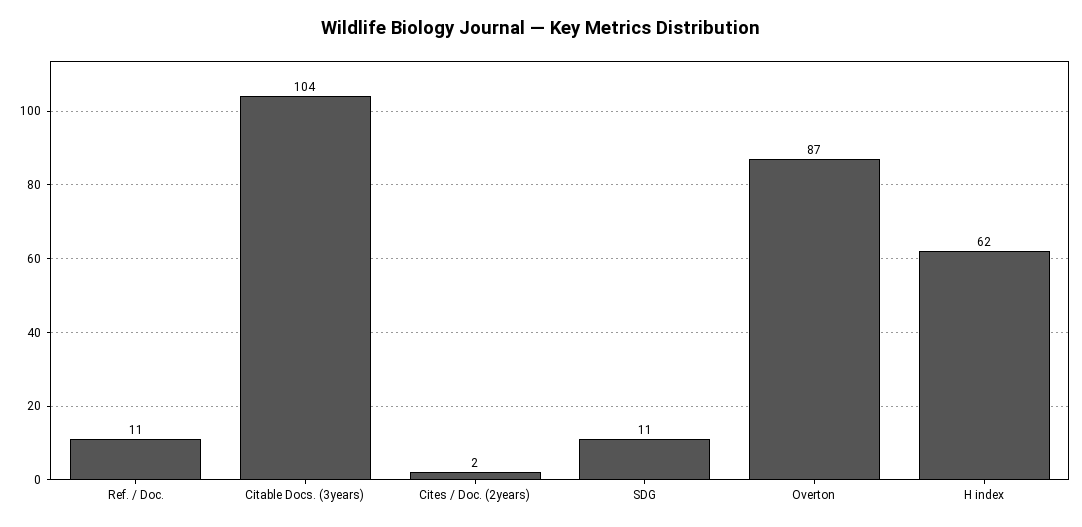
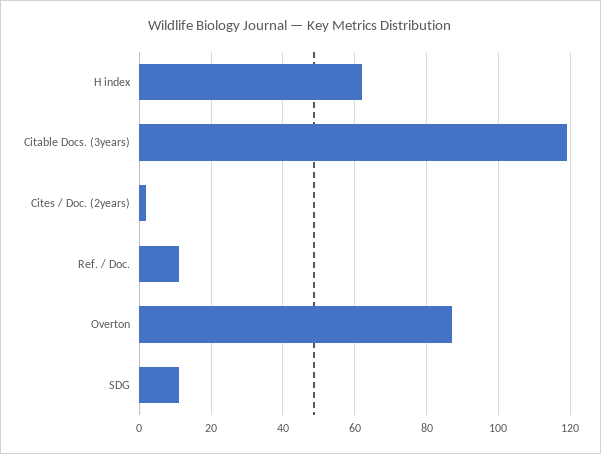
  {
    "Ref. / Doc.": 11,
-   "Citable Docs. (3years)": 104,
+   "Citable Docs. (3years)": 120,
    "Cites / Doc. (2years)": 2,
    "SDG": 11,
    "Overton": 87,
    "H index": 62
  }

